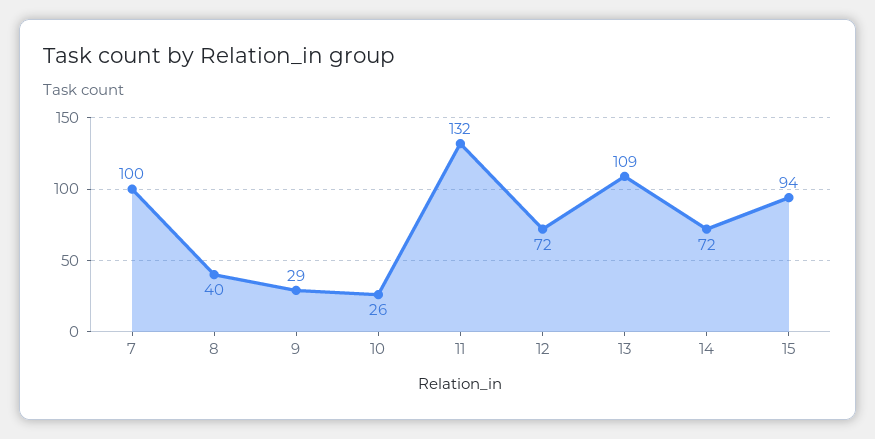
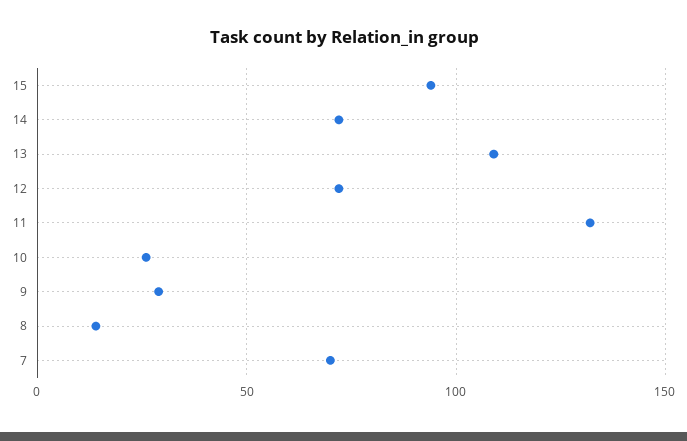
  {
-   "7": 100,
+   "7": 70,
-   "8": 40,
+   "8": 15,
    "9": 29,
    "10": 26,
    "11": 132,
    "12": 72,
    "13": 109,
    "14": 72,
    "15": 94
  }

